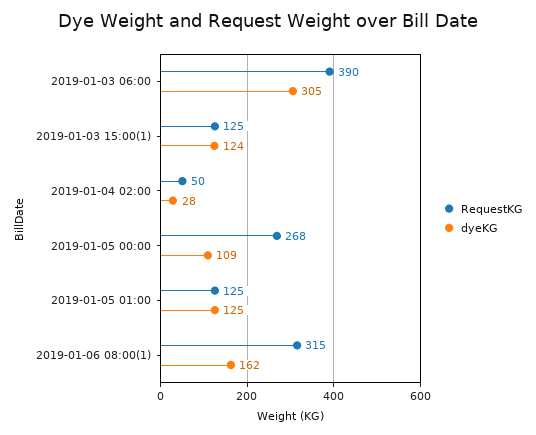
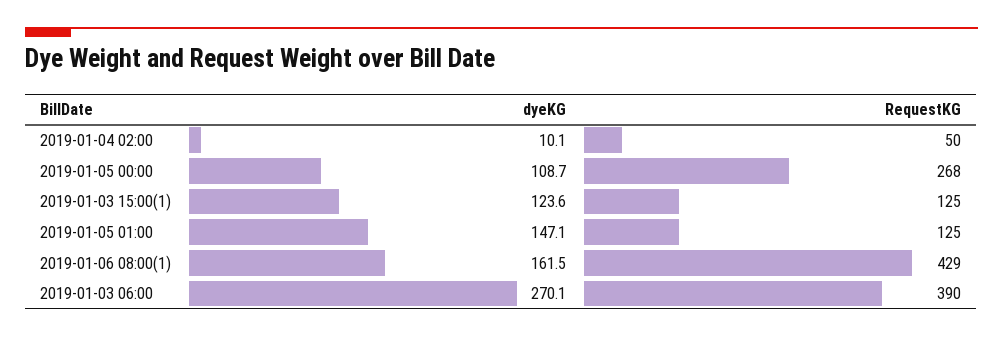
  {
    "RequestKG": {
      "2019-01-03 06:00": 390,
      "2019-01-03 15:00(1)": 125,
      "2019-01-04 02:00": 50,
      "2019-01-05 00:00": 268,
      "2019-01-05 01:00": 125,
-     "2019-01-06 08:00(1)": 315
+     "2019-01-06 08:00(1)": 429
    },
    "dyeKG": {
-     "2019-01-03 06:00": 305,
+     "2019-01-03 06:00": 270.1,
      "2019-01-03 15:00(1)": 123.6,
-     "2019-01-04 02:00": 28,
+     "2019-01-04 02:00": 10.1,
      "2019-01-05 00:00": 108.7,
-     "2019-01-05 01:00": 125,
+     "2019-01-05 01:00": 147.1,
      "2019-01-06 08:00(1)": 161.5
    }
  }

